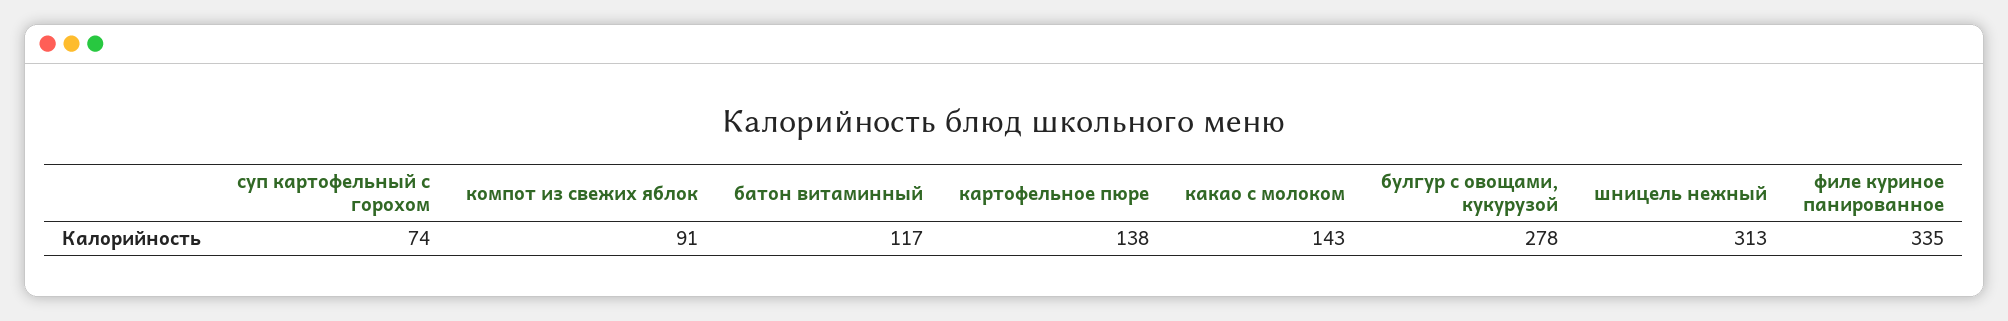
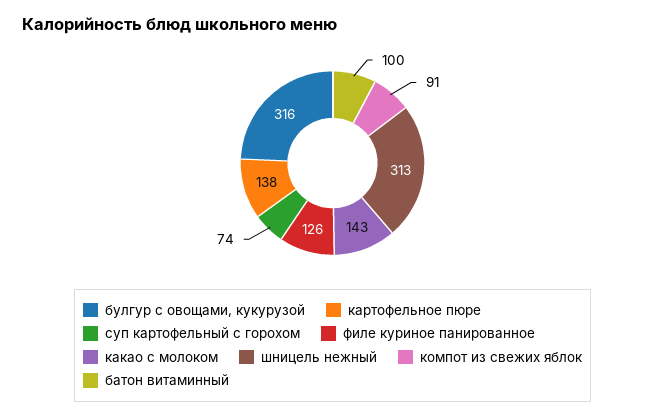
  {
    "суп картофельный с горохом": 74,
    "компот из свежих яблок": 91,
-   "батон витаминный": 117,
+   "батон витаминный": 100,
    "картофельное пюре": 138,
    "какао с молоком": 143,
-   "булгур с овощами, кукурузой": 278,
+   "булгур с овощами, кукурузой": 316,
    "шницель нежный": 313,
-   "филе куриное панированное": 335
+   "филе куриное панированное": 126
  }

